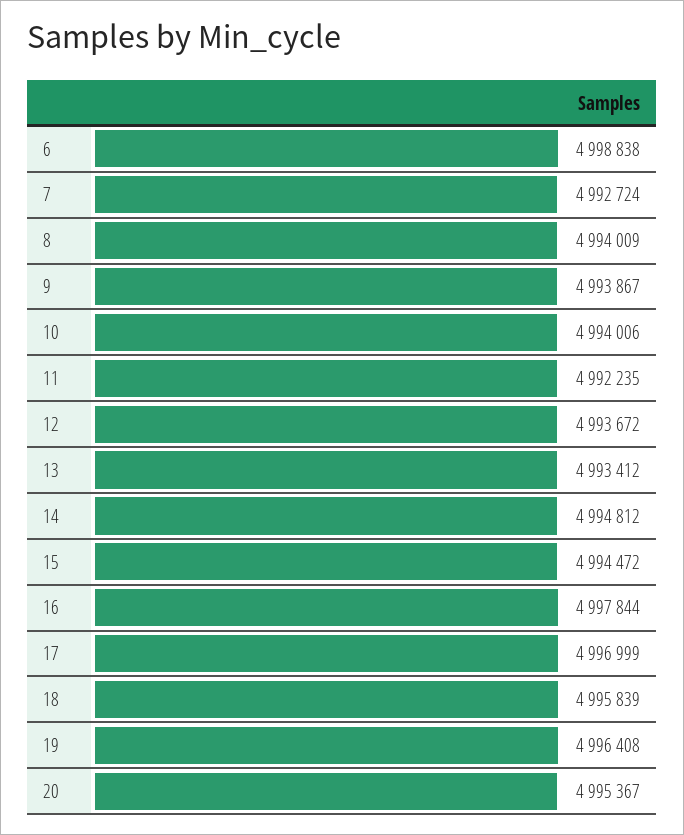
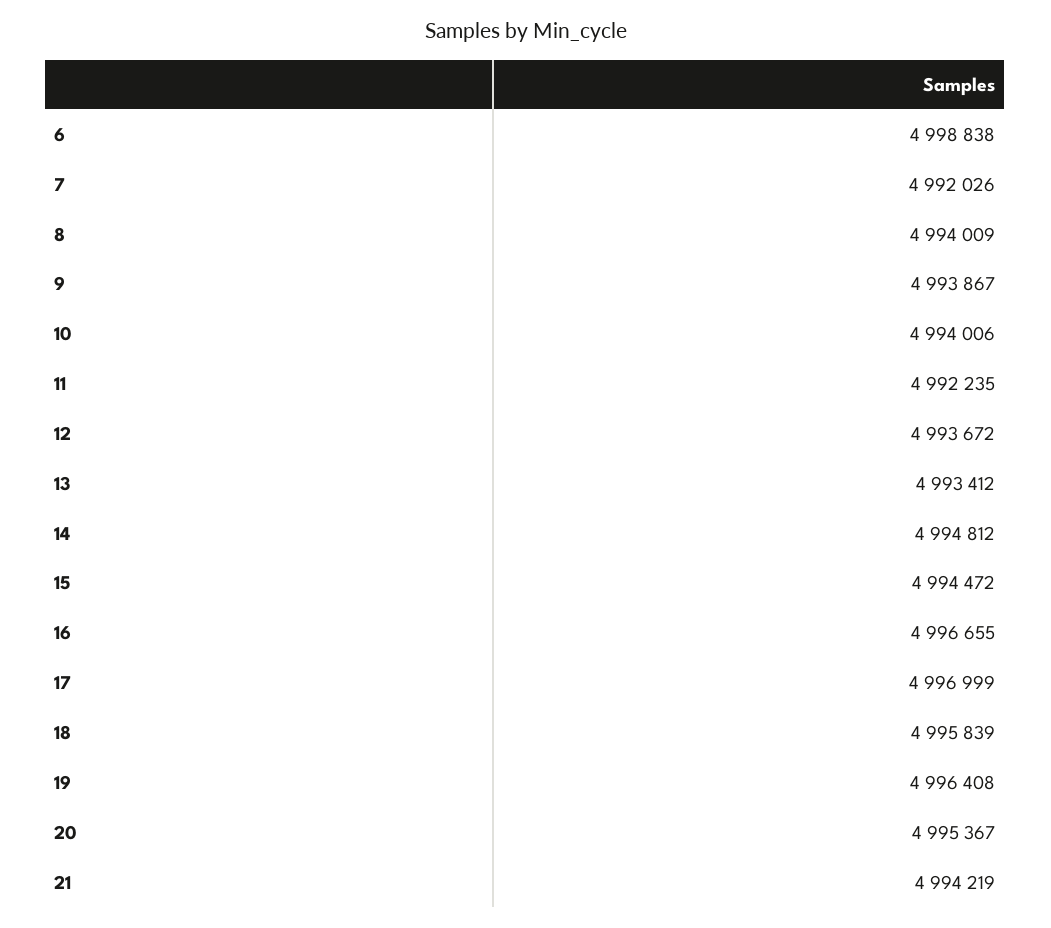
  {
    "6": 4998838,
-   "7": 4992724,
+   "7": 4992026,
    "8": 4994009,
    "9": 4993867,
    "10": 4994006,
    "11": 4992235,
    "12": 4993672,
    "13": 4993412,
    "14": 4994812,
    "15": 4994472,
-   "16": 4997844,
+   "16": 4996655,
    "17": 4996999,
    "18": 4995839,
    "19": 4996408,
-   "20": 4995367
+   "20": 4995367,
+   "21": 4994219
  }

